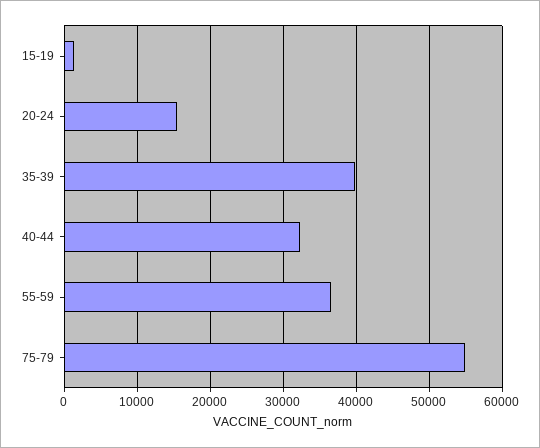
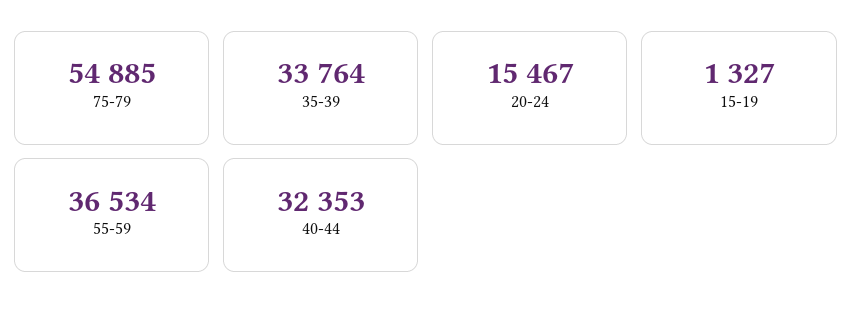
  {
    "15-19": 1327,
    "20-24": 15467,
-   "35-39": 40000,
+   "35-39": 33764,
    "40-44": 32353,
    "55-59": 36534,
    "75-79": 54885
  }

